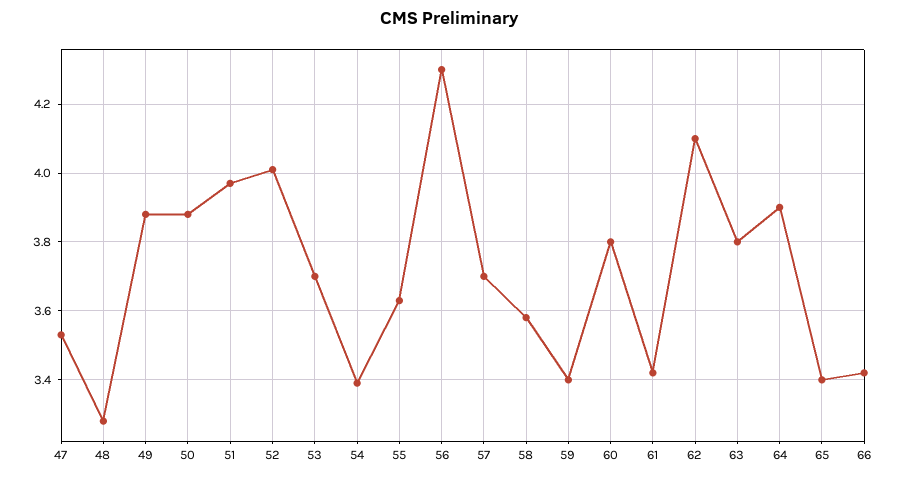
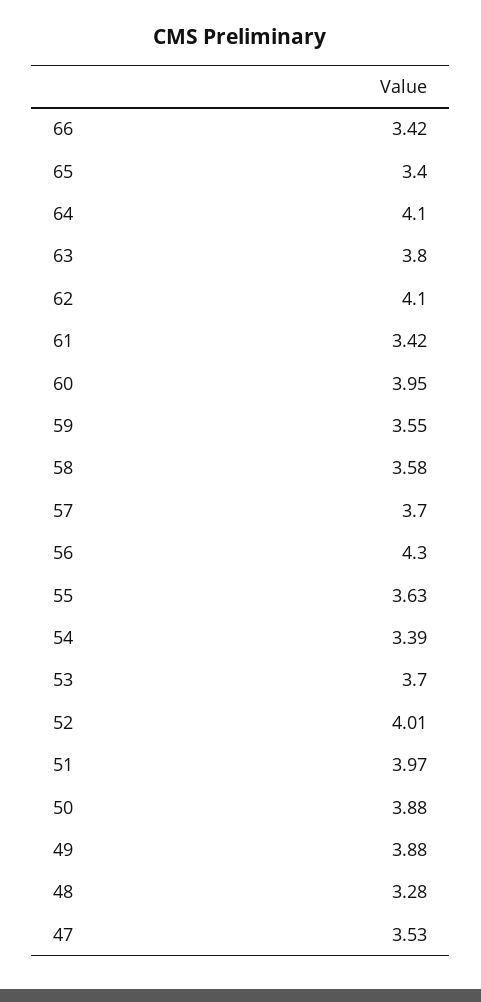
  {
    "47": 3.53,
    "48": 3.28,
    "49": 3.88,
    "50": 3.88,
    "51": 3.97,
    "52": 4.01,
    "53": 3.7,
    "54": 3.39,
    "55": 3.63,
    "56": 4.3,
    "57": 3.7,
    "58": 3.58,
-   "59": 3.4,
+   "59": 3.55,
-   "60": 3.8,
+   "60": 3.95,
    "61": 3.42,
    "62": 4.1,
    "63": 3.8,
-   "64": 3.9,
+   "64": 4.1,
    "65": 3.4,
    "66": 3.42
  }

